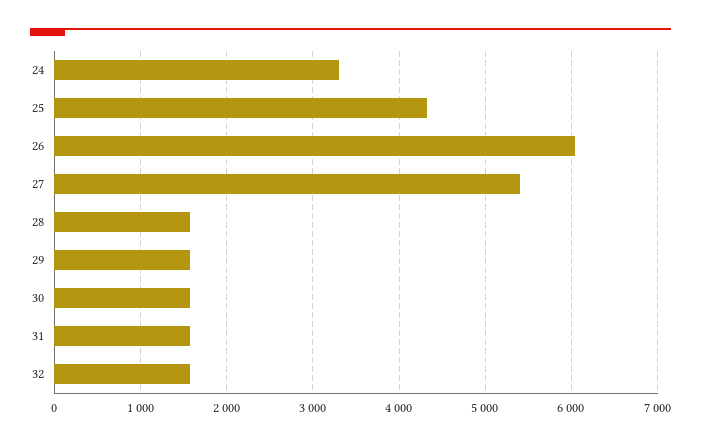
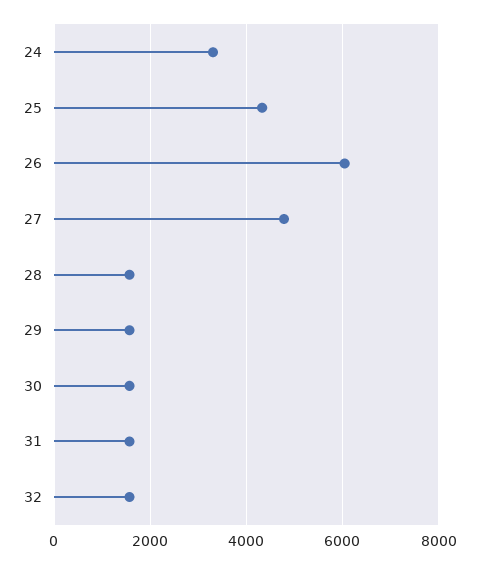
  {
    "24": 3300,
    "25": 4300,
    "26": 6000,
-   "27": 5400,
+   "27": 4800,
    "28": 1600,
    "29": 1600,
    "30": 1600,
    "31": 1600,
    "32": 1600
  }

